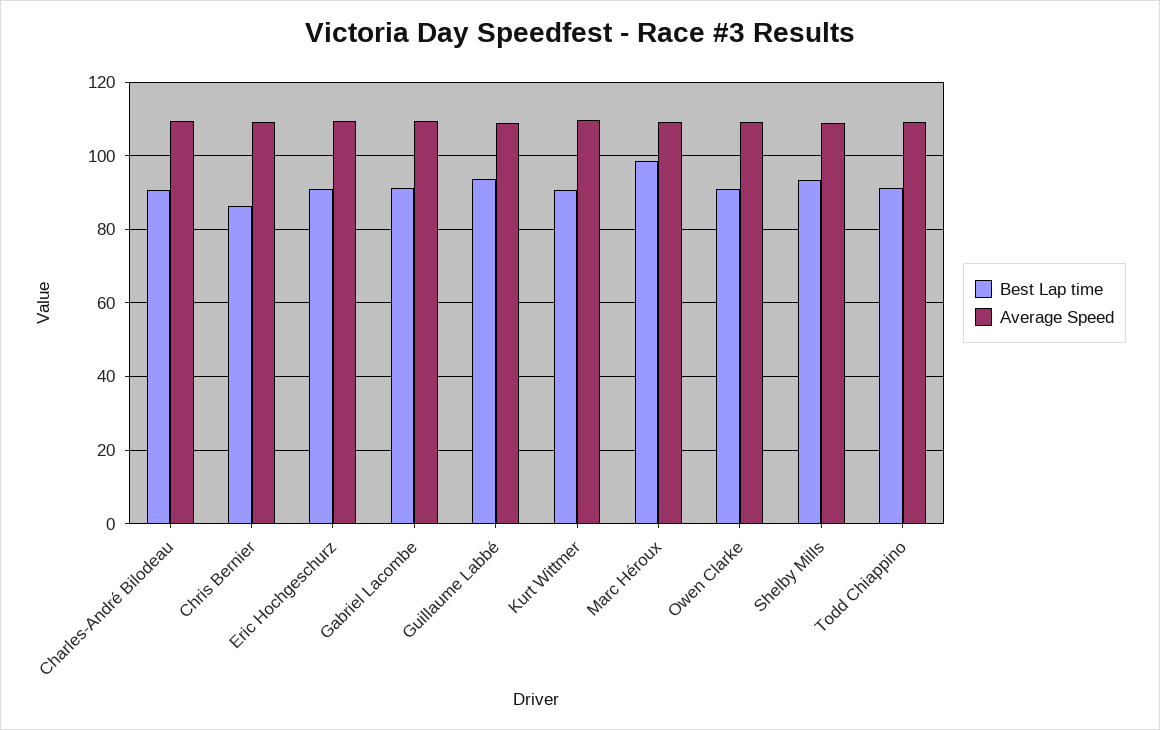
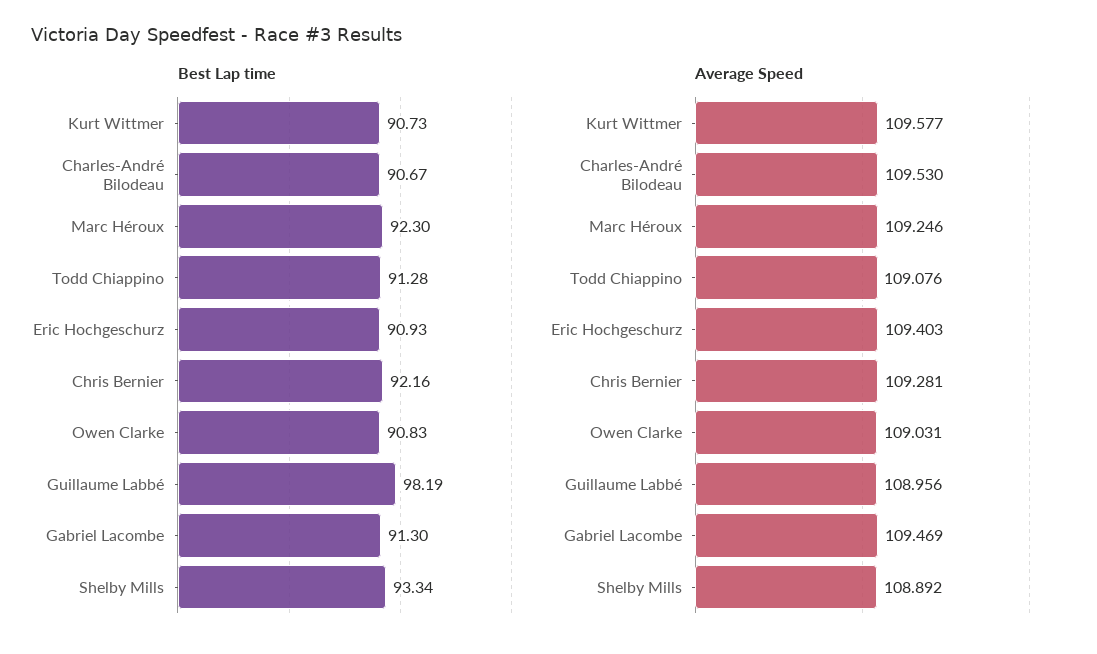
  {
    "Best Lap time": {
      "Charles-André Bilodeau": 90.67,
-     "Chris Bernier": 86,
+     "Chris Bernier": 92.16,
      "Eric Hochgeschurz": 90.93,
      "Gabriel Lacombe": 91.3,
-     "Guillaume Labbé": 94,
+     "Guillaume Labbé": 98.19,
      "Kurt Wittmer": 90.73,
-     "Marc Héroux": 98,
+     "Marc Héroux": 92.3,
      "Owen Clarke": 90.83,
      "Shelby Mills": 93.34,
      "Todd Chiappino": 91.28
    },
    "Average Speed": {
      "Charles-André Bilodeau": 109.53,
      "Chris Bernier": 109.281,
      "Eric Hochgeschurz": 109.403,
      "Gabriel Lacombe": 109.469,
      "Guillaume Labbé": 108.956,
      "Kurt Wittmer": 109.577,
      "Marc Héroux": 109.246,
      "Owen Clarke": 109.031,
      "Shelby Mills": 108.892,
      "Todd Chiappino": 109.076
    }
  }

